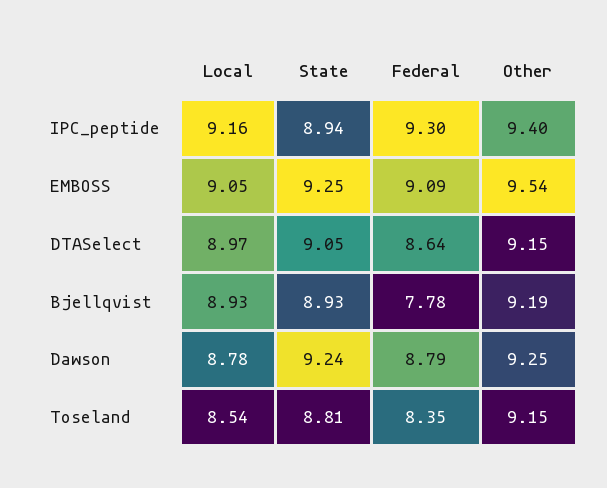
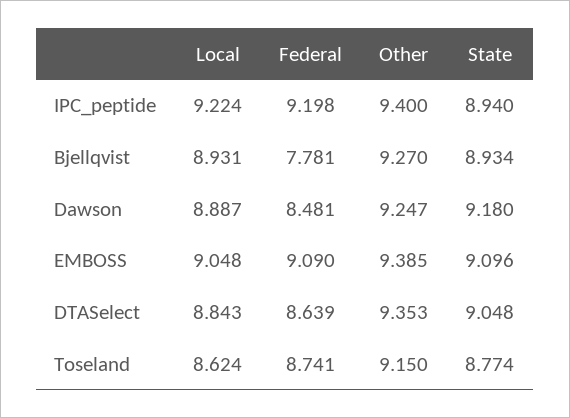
  {
    "Local": {
-     "IPC_peptide": 9.16,
+     "IPC_peptide": 9.224,
      "EMBOSS": 9.048,
-     "DTASelect": 8.97,
+     "DTASelect": 8.843,
      "Bjellqvist": 8.931,
-     "Dawson": 8.78,
+     "Dawson": 8.887,
-     "Toseland": 8.54
+     "Toseland": 8.624
    },
    "State": {
      "IPC_peptide": 8.94,
-     "EMBOSS": 9.25,
+     "EMBOSS": 9.096,
      "DTASelect": 9.048,
      "Bjellqvist": 8.934,
-     "Dawson": 9.24,
+     "Dawson": 9.18,
-     "Toseland": 8.81
+     "Toseland": 8.774
    },
    "Federal": {
-     "IPC_peptide": 9.3,
+     "IPC_peptide": 9.198,
      "EMBOSS": 9.09,
      "DTASelect": 8.639,
      "Bjellqvist": 7.781,
-     "Dawson": 8.79,
+     "Dawson": 8.481,
-     "Toseland": 8.35
+     "Toseland": 8.741
    },
    "Other": {
      "IPC_peptide": 9.4,
-     "EMBOSS": 9.54,
+     "EMBOSS": 9.385,
-     "DTASelect": 9.15,
+     "DTASelect": 9.353,
-     "Bjellqvist": 9.19,
+     "Bjellqvist": 9.27,
      "Dawson": 9.247,
      "Toseland": 9.15
    }
  }

